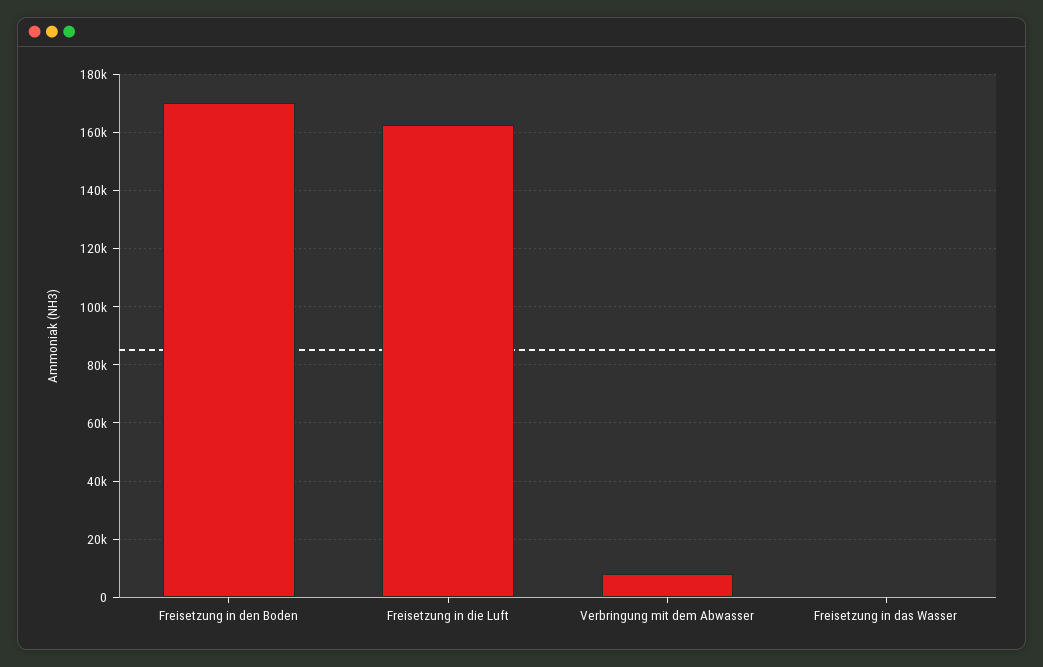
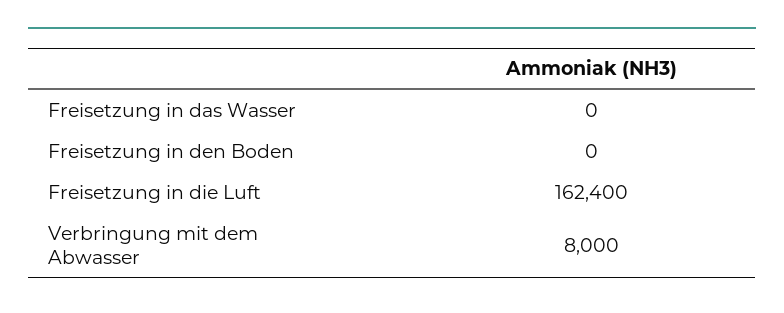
  {
-   "Freisetzung in den Boden": 170000,
+   "Freisetzung in den Boden": 0,
    "Freisetzung in die Luft": 162400,
    "Verbringung mit dem Abwasser": 8000,
    "Freisetzung in das Wasser": 0
  }

